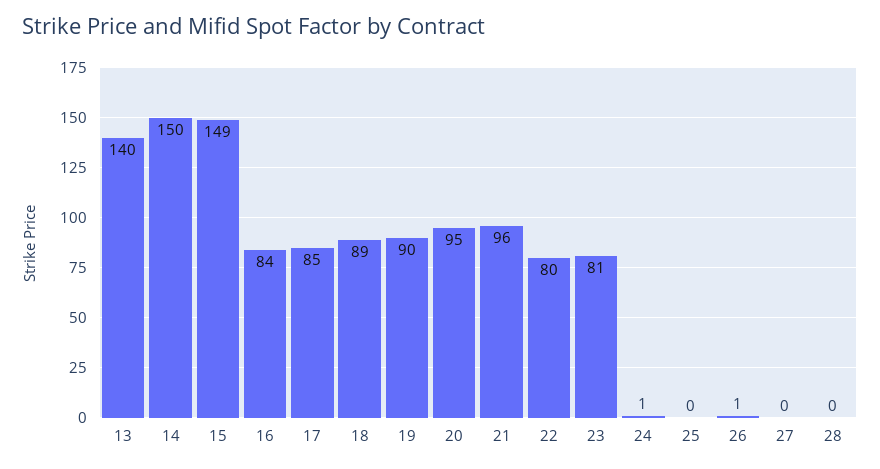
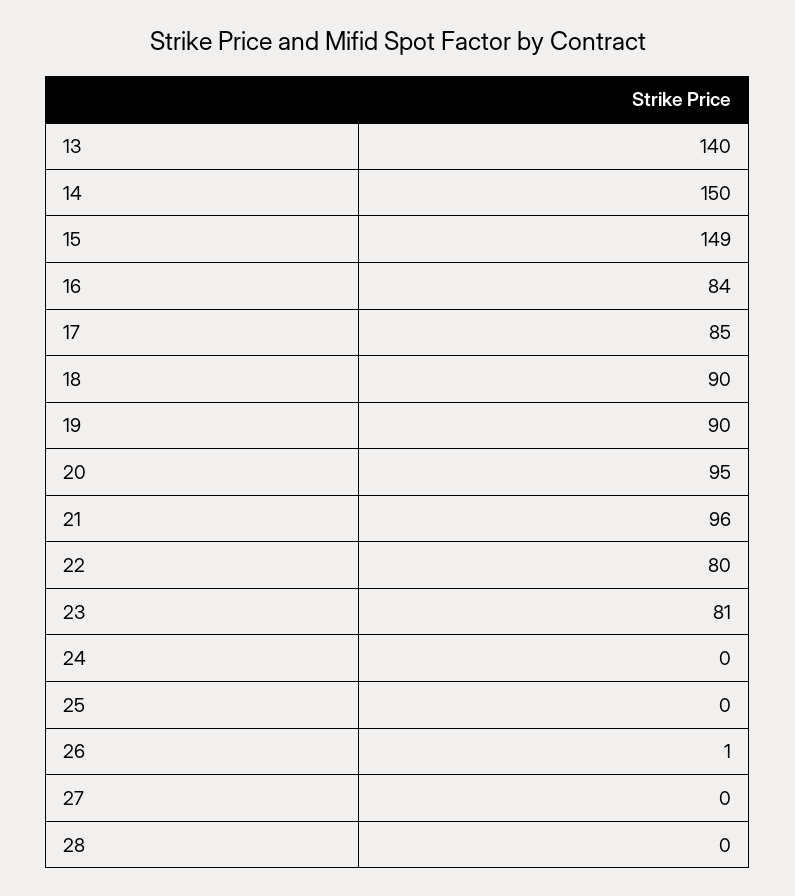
  {
    "13": 140,
    "14": 150,
    "15": 149,
    "16": 84,
    "17": 85,
-   "18": 89,
+   "18": 90,
    "19": 90,
    "20": 95,
    "21": 96,
    "22": 80,
    "23": 81,
-   "24": 1,
+   "24": 0,
    "25": 0,
    "26": 1,
    "27": 0,
    "28": 0
  }

